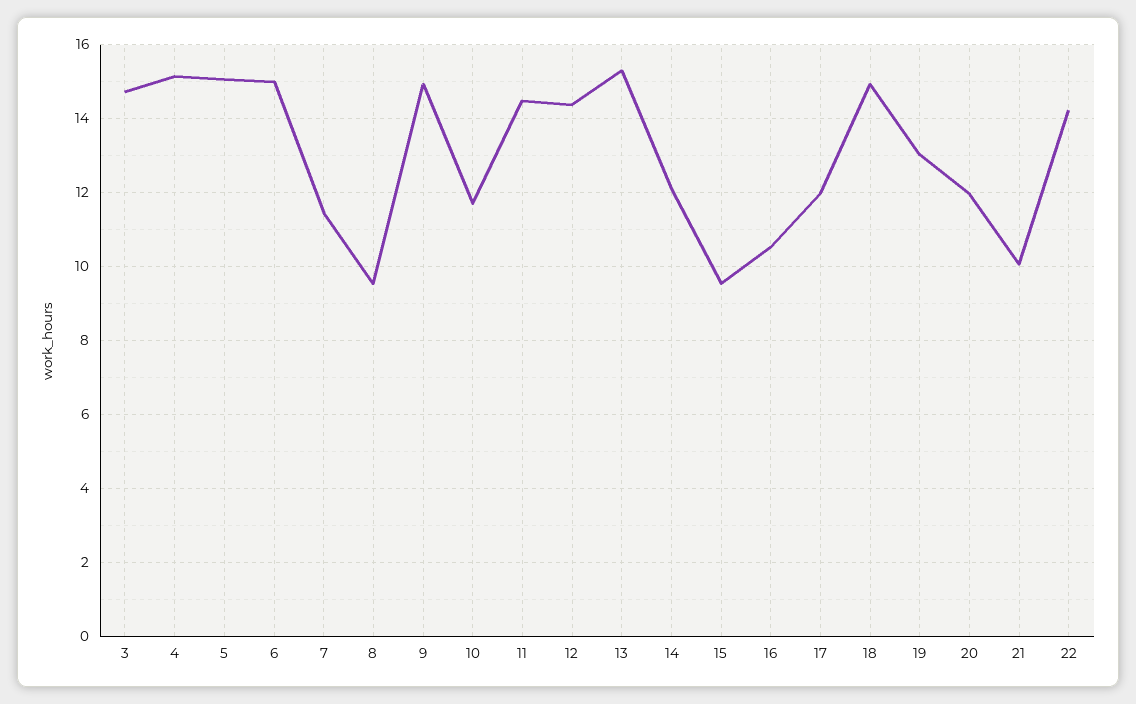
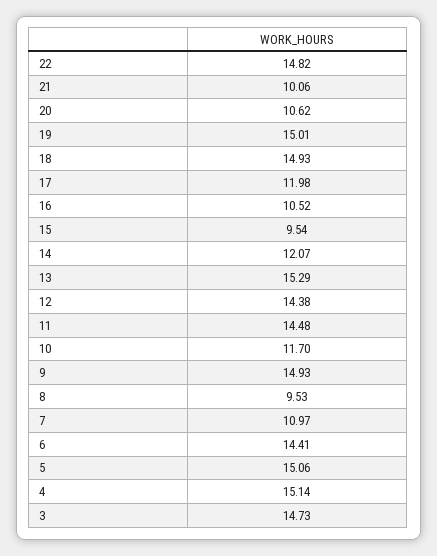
  {
    "3": 14.73,
    "4": 15.14,
    "5": 15.06,
-   "6": 15,
+   "6": 14.41,
-   "7": 11.4,
+   "7": 10.97,
    "8": 9.53,
    "9": 14.93,
    "10": 11.7,
    "11": 14.48,
    "12": 14.38,
    "13": 15.29,
    "14": 12.07,
    "15": 9.54,
    "16": 10.52,
    "17": 11.98,
    "18": 14.93,
-   "19": 13,
+   "19": 15.01,
-   "20": 12,
+   "20": 10.62,
    "21": 10.06,
-   "22": 14.2
+   "22": 14.82
  }

